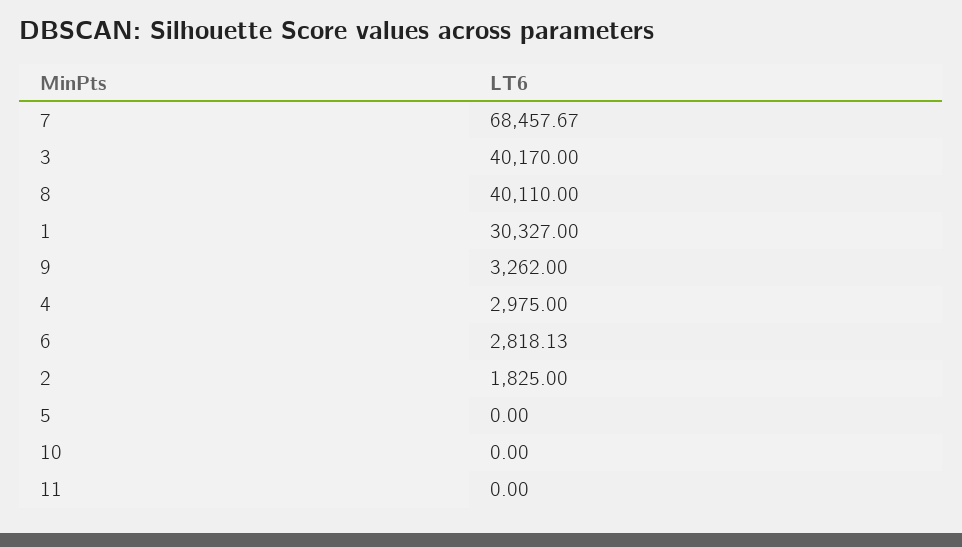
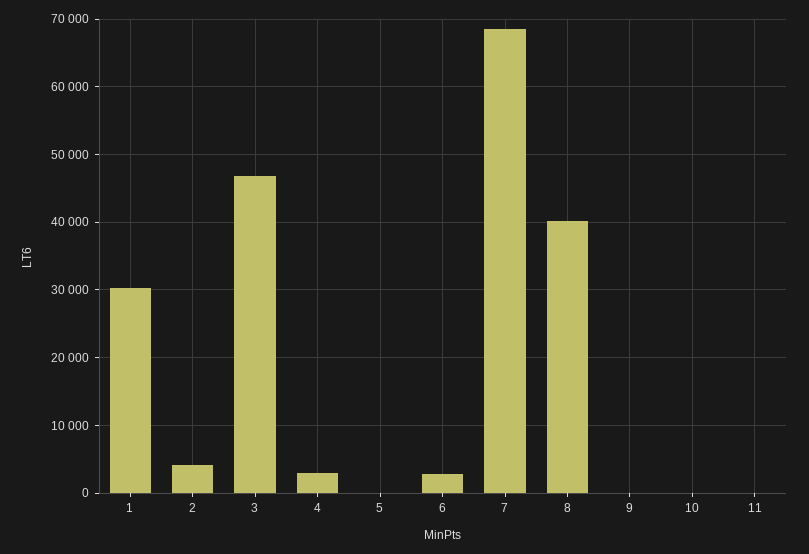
  {
    "7": 68457.67,
-   "3": 40170,
+   "3": 47000,
    "8": 40110,
    "1": 30327,
-   "9": 3262,
+   "9": 0,
    "4": 2975,
    "6": 2818.13,
-   "2": 1825,
+   "2": 4000,
    "5": 0,
    "10": 0,
    "11": 0
  }

